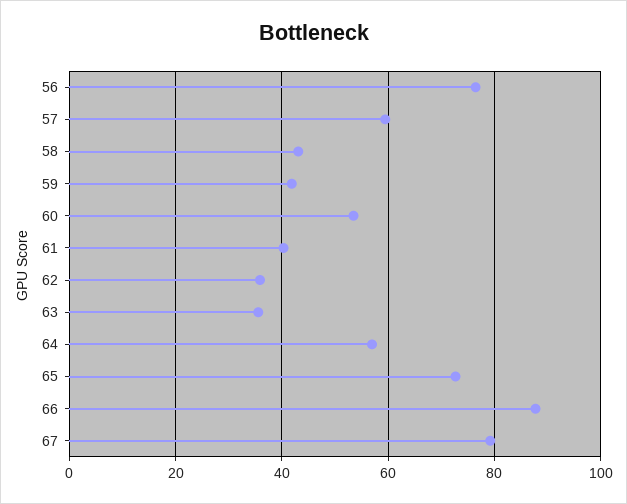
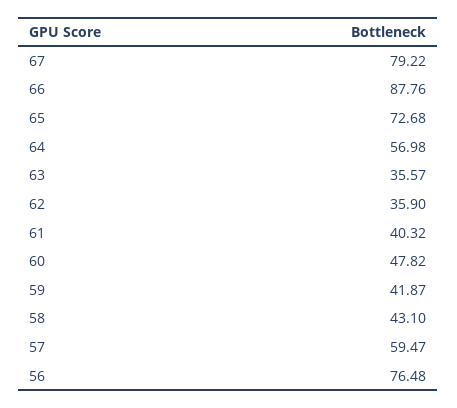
  {
    "56": 76.48,
    "57": 59.47,
    "58": 43.1,
    "59": 41.87,
-   "60": 54,
+   "60": 47.82,
    "61": 40.32,
    "62": 35.9,
    "63": 35.57,
    "64": 56.98,
    "65": 72.68,
    "66": 87.76,
    "67": 79.22
  }

